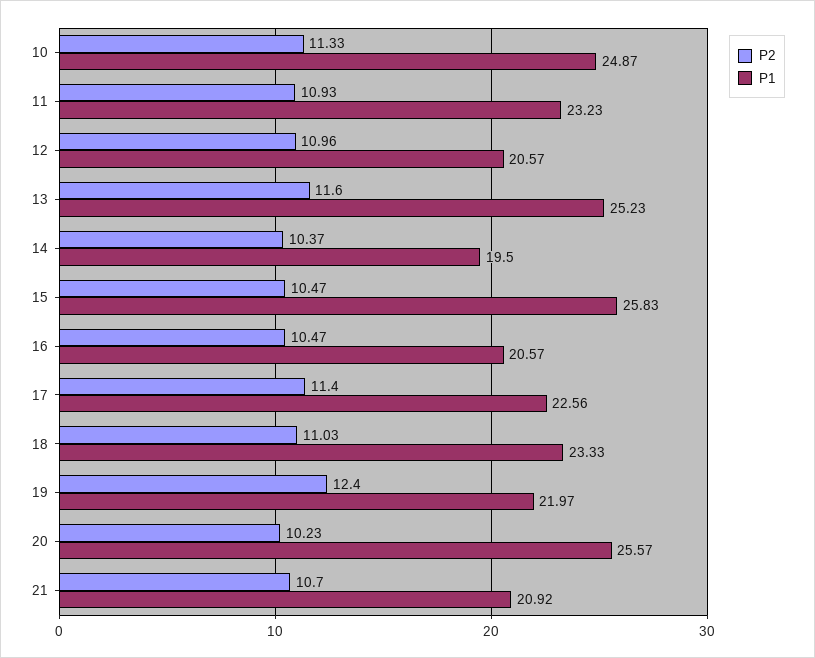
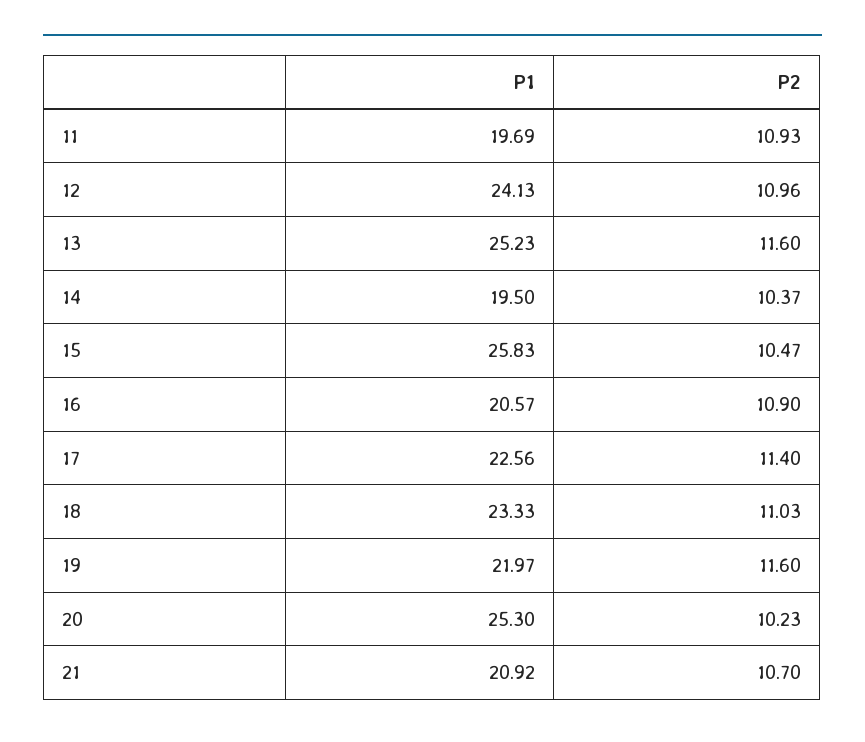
  {
    "P2": {
-     "10": 11.33,
      "11": 10.93,
      "12": 10.96,
      "13": 11.6,
      "14": 10.37,
      "15": 10.47,
-     "16": 10.47,
+     "16": 10.9,
      "17": 11.4,
      "18": 11.03,
-     "19": 12.4,
+     "19": 11.6,
      "20": 10.23,
      "21": 10.7
    },
    "P1": {
-     "10": 24.87,
-     "11": 23.23,
+     "11": 19.69,
-     "12": 20.57,
+     "12": 24.13,
      "13": 25.23,
      "14": 19.5,
      "15": 25.83,
      "16": 20.57,
      "17": 22.56,
      "18": 23.33,
      "19": 21.97,
-     "20": 25.57,
+     "20": 25.3,
      "21": 20.92
    }
  }

